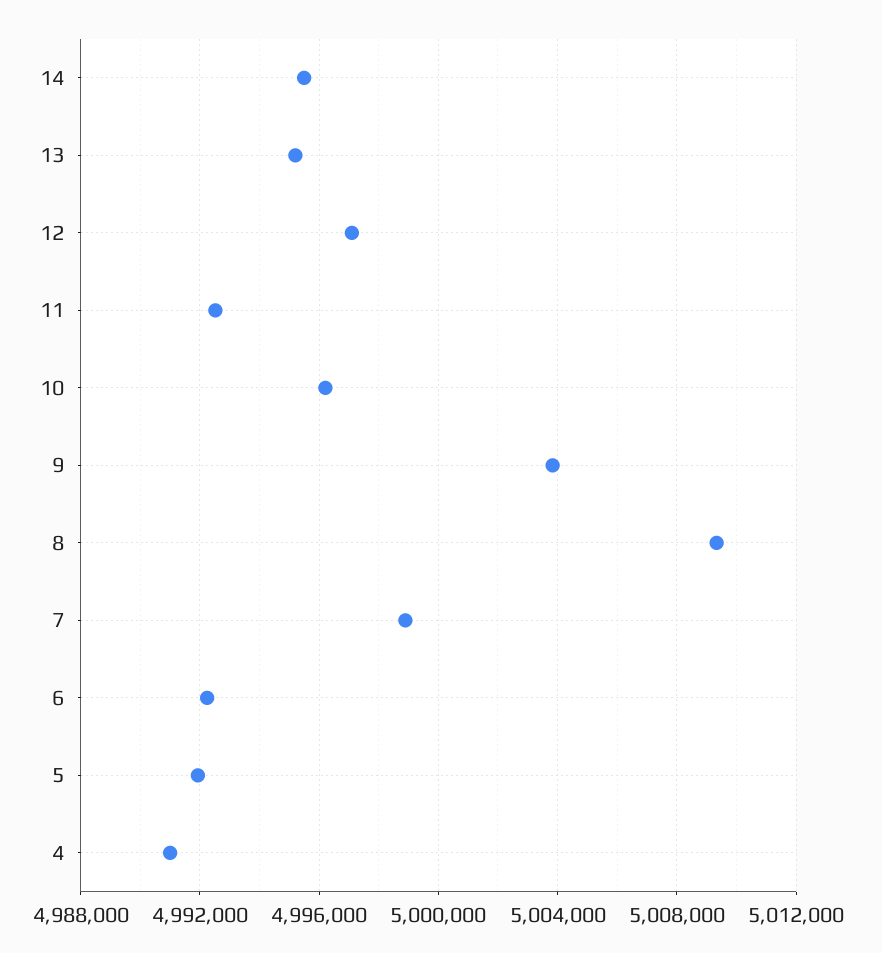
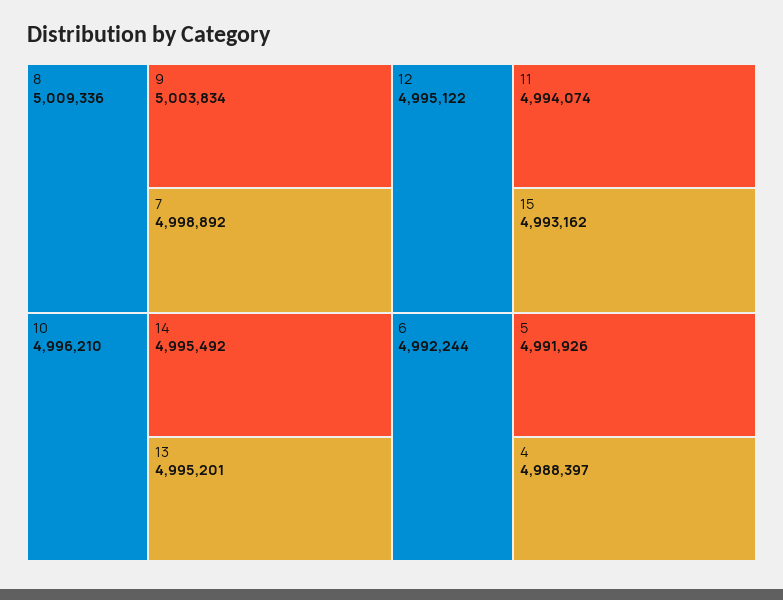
  {
    "14": 4995492,
    "13": 4995201,
-   "12": 4997000,
+   "12": 4995122,
-   "11": 4992500,
+   "11": 4994074,
    "10": 4996210,
    "9": 5003834,
    "8": 5009336,
    "7": 4998892,
    "6": 4992244,
    "5": 4991926,
-   "4": 4991000
+   "4": 4988397,
+   "15": 4993162
  }

